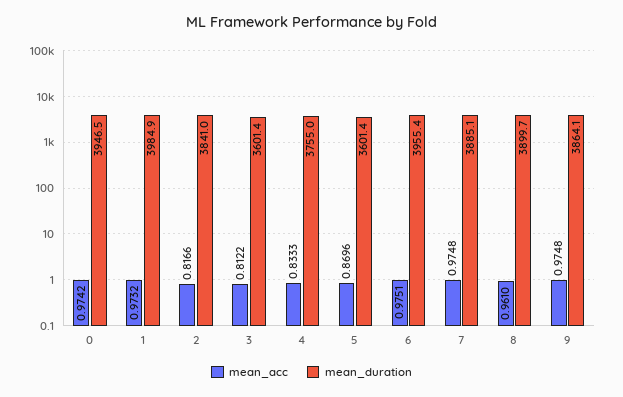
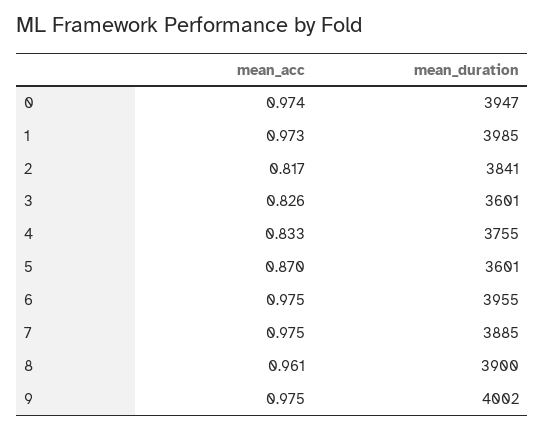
  {
    "mean_acc": {
      "0": 0.9742,
      "1": 0.9732,
      "2": 0.8166,
-     "3": 0.8122,
+     "3": 0.826,
      "4": 0.8333,
      "5": 0.8696,
      "6": 0.9751,
      "7": 0.9748,
      "8": 0.961,
      "9": 0.9748
    },
    "mean_duration": {
      "0": 3946.5,
      "1": 3984.9,
      "2": 3841,
      "3": 3601.4,
      "4": 3755,
      "5": 3601.4,
      "6": 3955.4,
      "7": 3885.1,
      "8": 3899.7,
-     "9": 3864.1
+     "9": 4002
    }
  }

